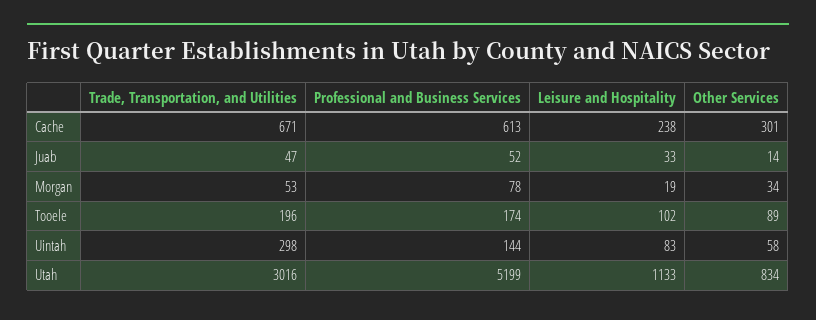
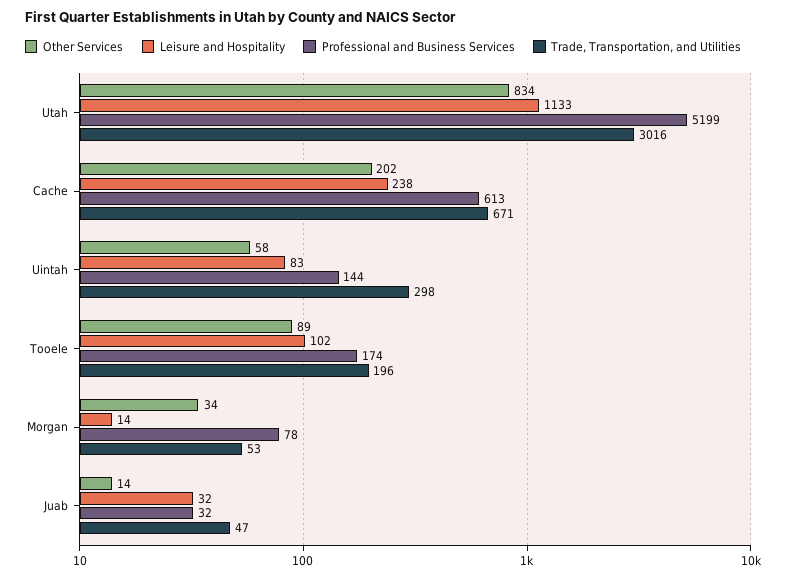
  {
    "Trade, Transportation, and Utilities": {
      "Cache": 671,
      "Juab": 47,
      "Morgan": 53,
      "Tooele": 196,
      "Uintah": 298,
      "Utah": 3016
    },
    "Professional and Business Services": {
      "Cache": 613,
-     "Juab": 52,
+     "Juab": 32,
      "Morgan": 78,
      "Tooele": 174,
      "Uintah": 144,
      "Utah": 5199
    },
    "Leisure and Hospitality": {
      "Cache": 238,
-     "Juab": 33,
+     "Juab": 32,
-     "Morgan": 19,
+     "Morgan": 14,
      "Tooele": 102,
      "Uintah": 83,
      "Utah": 1133
    },
    "Other Services": {
-     "Cache": 301,
+     "Cache": 202,
      "Juab": 14,
      "Morgan": 34,
      "Tooele": 89,
      "Uintah": 58,
      "Utah": 834
    }
  }

